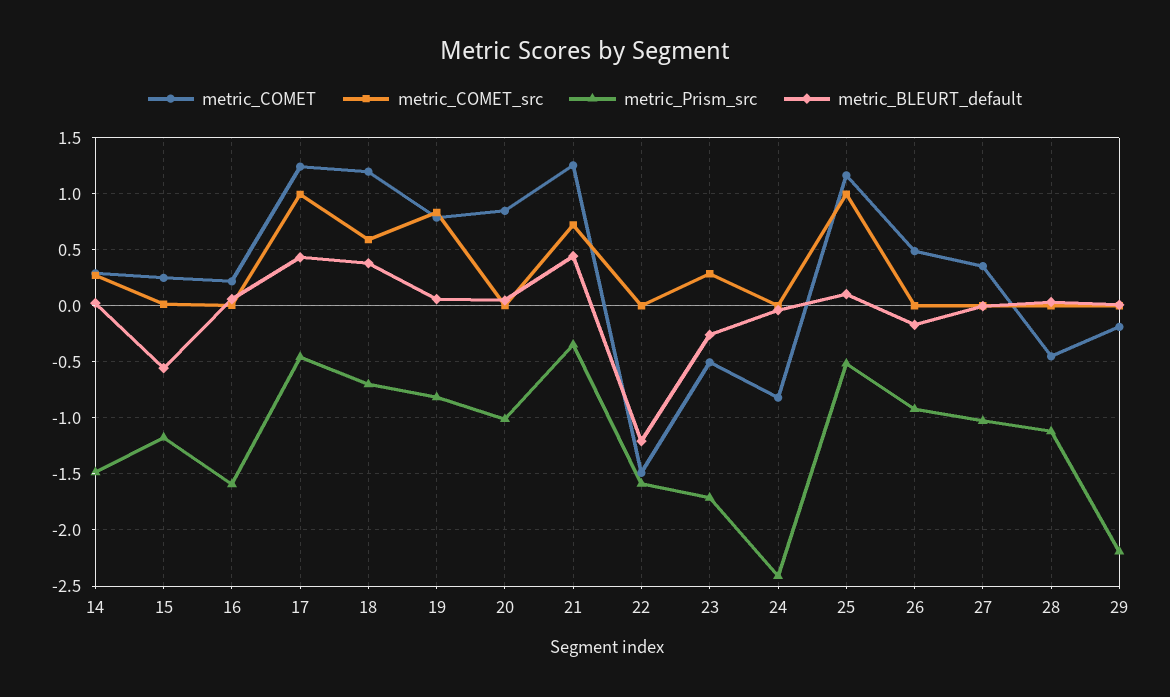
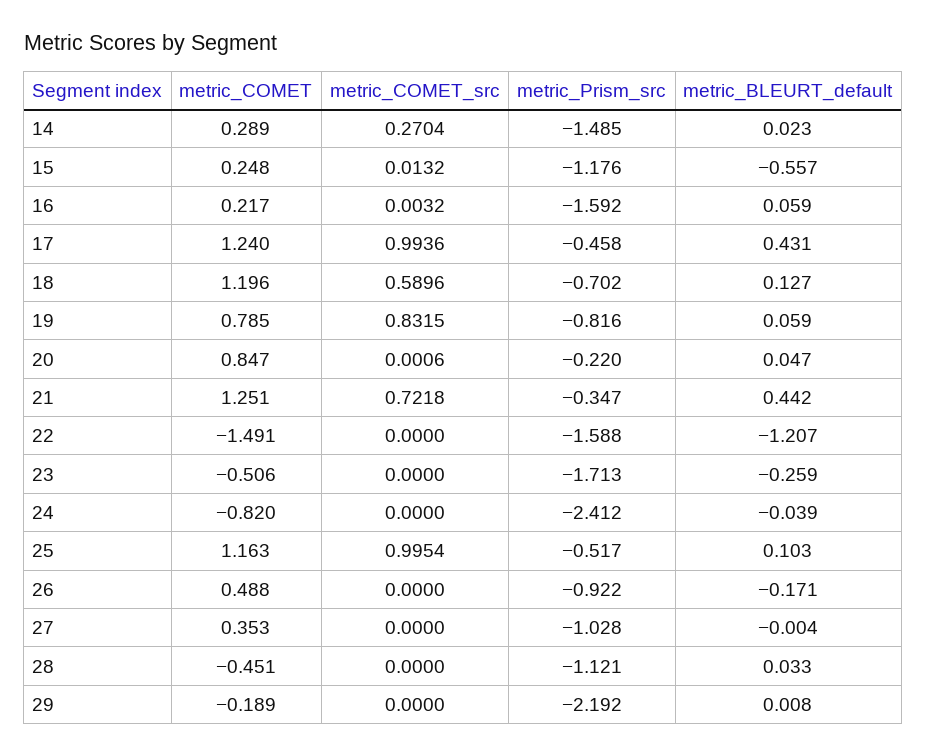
  {
    "metric_COMET": {
      "14": 0.289,
      "15": 0.248,
      "16": 0.217,
      "17": 1.24,
      "18": 1.196,
      "19": 0.785,
      "20": 0.847,
      "21": 1.251,
      "22": -1.491,
      "23": -0.506,
      "24": -0.82,
      "25": 1.163,
      "26": 0.488,
      "27": 0.353,
      "28": -0.451,
      "29": -0.189
    },
    "metric_COMET_src": {
      "14": 0.2704,
      "15": 0.0132,
      "16": 0.0032,
      "17": 0.9936,
      "18": 0.5896,
      "19": 0.8315,
      "20": 0.0006,
      "21": 0.7218,
      "22": 0,
-     "23": 0.3,
+     "23": 0,
      "24": 0,
      "25": 0.9954,
      "26": 0,
      "27": 0,
      "28": 0,
      "29": 0
    },
    "metric_Prism_src": {
      "14": -1.485,
      "15": -1.176,
      "16": -1.592,
      "17": -0.458,
      "18": -0.702,
      "19": -0.816,
-     "20": -1,
+     "20": -0.22,
      "21": -0.347,
      "22": -1.588,
      "23": -1.713,
      "24": -2.412,
      "25": -0.517,
      "26": -0.922,
      "27": -1.028,
      "28": -1.121,
      "29": -2.192
    },
    "metric_BLEURT_default": {
      "14": 0.023,
      "15": -0.557,
      "16": 0.059,
      "17": 0.431,
-     "18": 0.4,
+     "18": 0.127,
      "19": 0.059,
      "20": 0.047,
      "21": 0.442,
      "22": -1.207,
      "23": -0.259,
      "24": -0.039,
      "25": 0.103,
      "26": -0.171,
      "27": -0.004,
      "28": 0.033,
      "29": 0.008
    }
  }

